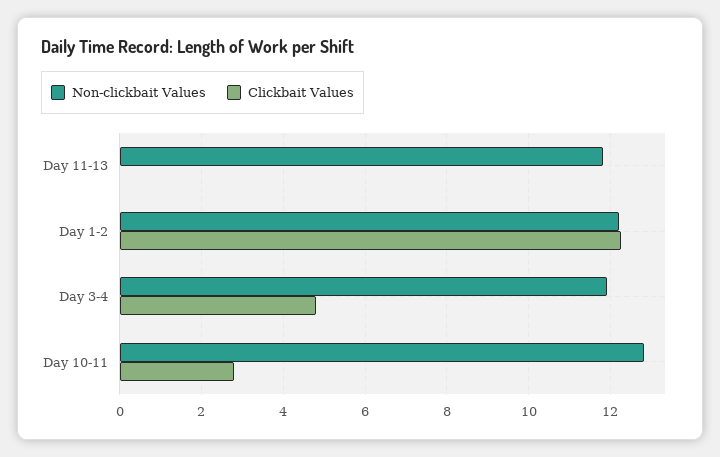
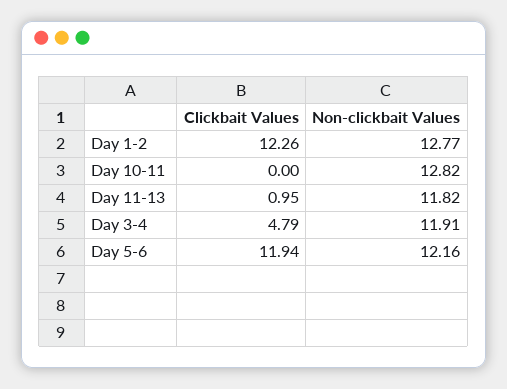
  {
    "Non-clickbait Values": {
      "Day 11-13": 11.82,
-     "Day 1-2": 12.2,
+     "Day 1-2": 12.77,
      "Day 3-4": 11.91,
-     "Day 10-11": 12.82
+     "Day 10-11": 12.82,
+     "Day 5-6": 12.16
    },
    "Clickbait Values": {
-     "Day 11-13": 0,
+     "Day 11-13": 0.95,
      "Day 1-2": 12.26,
      "Day 3-4": 4.79,
-     "Day 10-11": 2.8
+     "Day 10-11": 0,
+     "Day 5-6": 11.94
    }
  }

